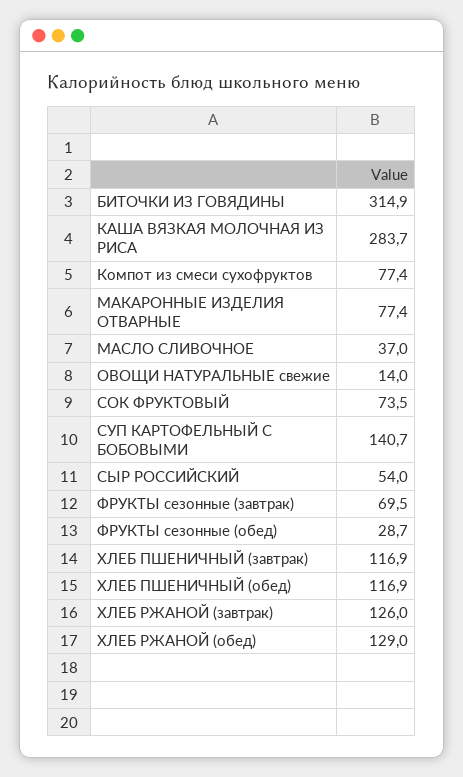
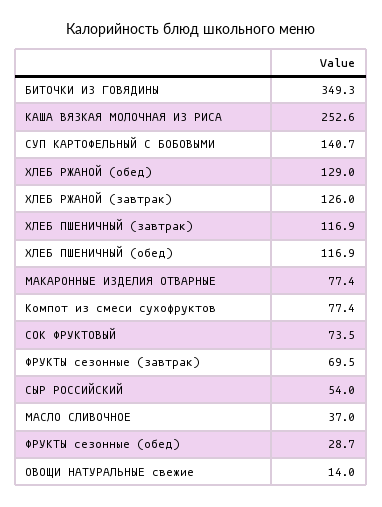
  {
-   "БИТОЧКИ ИЗ ГОВЯДИНЫ": 314.9,
+   "БИТОЧКИ ИЗ ГОВЯДИНЫ": 349.3,
-   "КАША ВЯЗКАЯ МОЛОЧНАЯ ИЗ РИСА": 283.7,
+   "КАША ВЯЗКАЯ МОЛОЧНАЯ ИЗ РИСА": 252.6,
    "Компот из смеси сухофруктов": 77.4,
    "МАКАРОННЫЕ ИЗДЕЛИЯ ОТВАРНЫЕ": 77.4,
    "МАСЛО СЛИВОЧНОЕ": 37,
    "ОВОЩИ НАТУРАЛЬНЫЕ свежие": 14,
    "СОК ФРУКТОВЫЙ": 73.5,
    "СУП КАРТОФЕЛЬНЫЙ С БОБОВЫМИ": 140.7,
    "СЫР РОССИЙСКИЙ": 54,
    "ФРУКТЫ сезонные (завтрак)": 69.5,
    "ФРУКТЫ сезонные (обед)": 28.7,
    "ХЛЕБ ПШЕНИЧНЫЙ (завтрак)": 116.9,
    "ХЛЕБ ПШЕНИЧНЫЙ (обед)": 116.9,
    "ХЛЕБ РЖАНОЙ (завтрак)": 126,
    "ХЛЕБ РЖАНОЙ (обед)": 129
  }

